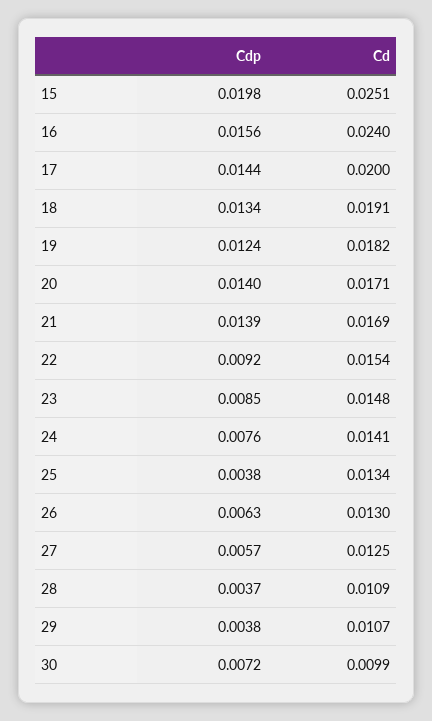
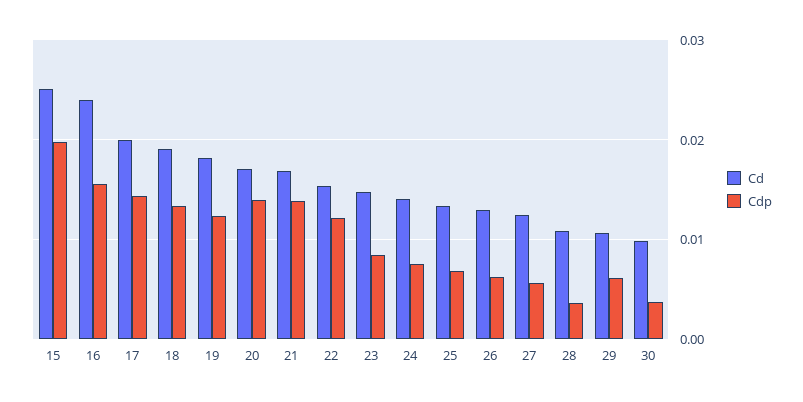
  {
    "Cdp": {
      "15": 0.0198,
      "16": 0.0156,
      "17": 0.0144,
      "18": 0.0134,
      "19": 0.0124,
      "20": 0.014,
      "21": 0.0139,
-     "22": 0.0092,
+     "22": 0.012,
      "23": 0.0085,
      "24": 0.0076,
-     "25": 0.0038,
+     "25": 0.007,
      "26": 0.0063,
      "27": 0.0057,
      "28": 0.0037,
-     "29": 0.0038,
+     "29": 0.006,
-     "30": 0.0072
+     "30": 0.004
    },
    "Cd": {
      "15": 0.0251,
      "16": 0.024,
      "17": 0.02,
      "18": 0.0191,
      "19": 0.0182,
      "20": 0.0171,
      "21": 0.0169,
      "22": 0.0154,
      "23": 0.0148,
      "24": 0.0141,
      "25": 0.0134,
      "26": 0.013,
      "27": 0.0125,
      "28": 0.0109,
      "29": 0.0107,
      "30": 0.0099
    }
  }

